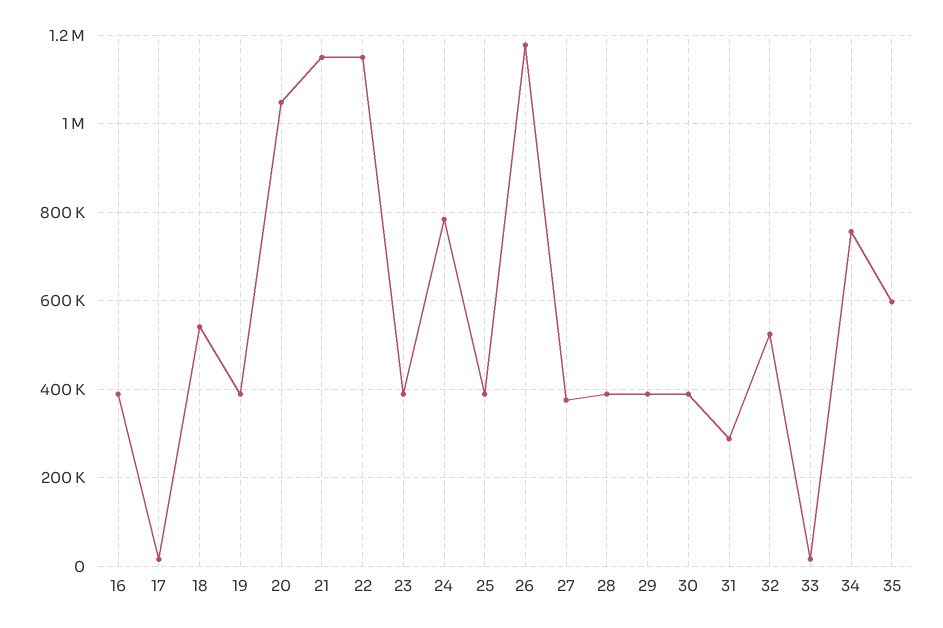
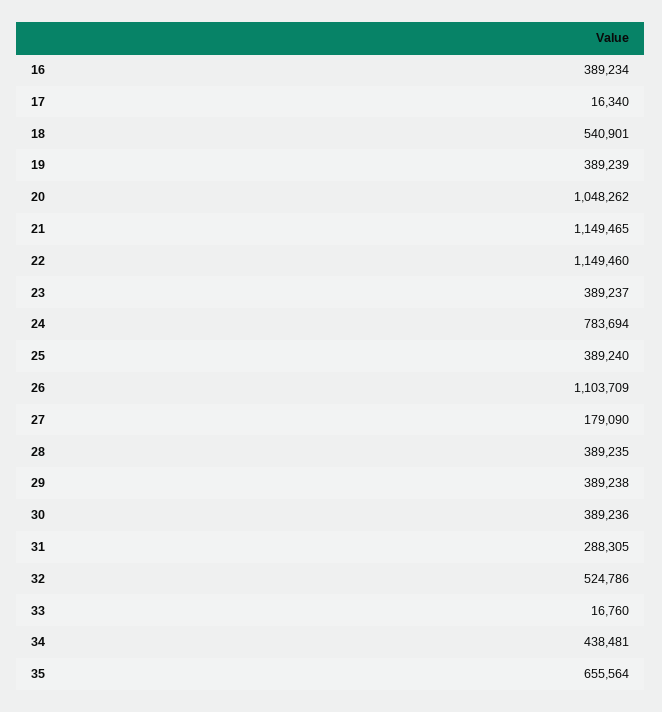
  {
    "16": 389234,
    "17": 16340,
    "18": 540901,
    "19": 389239,
    "20": 1048262,
    "21": 1149465,
    "22": 1149460,
    "23": 389237,
    "24": 783694,
    "25": 389240,
-   "26": 1180000,
+   "26": 1103709,
-   "27": 380000,
+   "27": 179090,
    "28": 389235,
    "29": 389238,
    "30": 389236,
    "31": 288305,
    "32": 524786,
    "33": 16760,
-   "34": 760000,
+   "34": 438481,
-   "35": 600000
+   "35": 655564
  }

